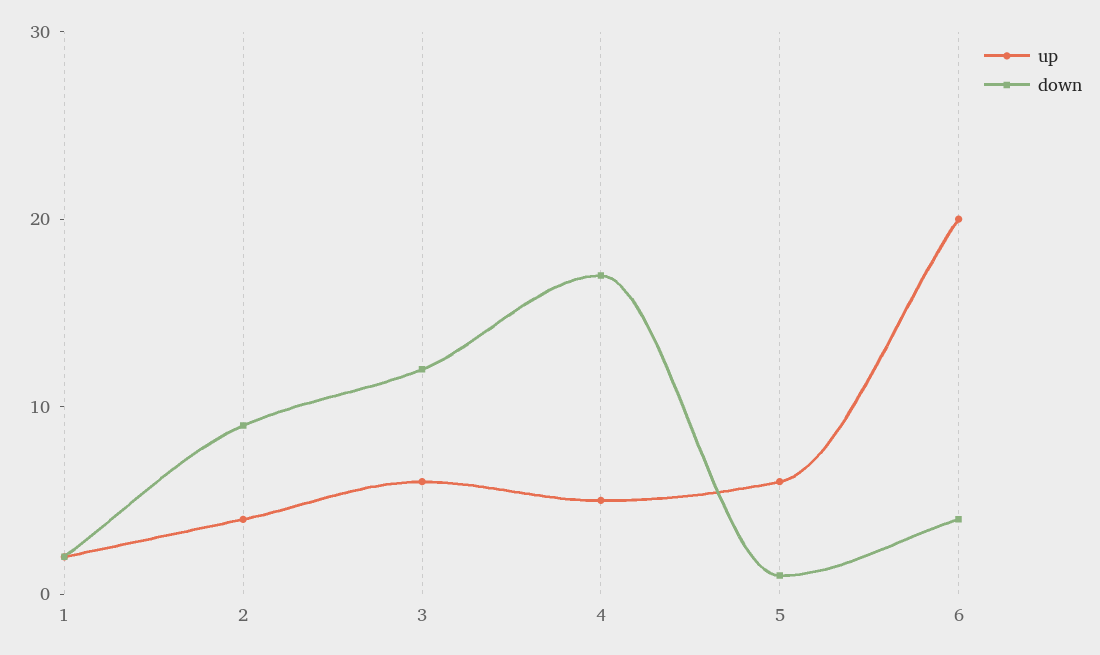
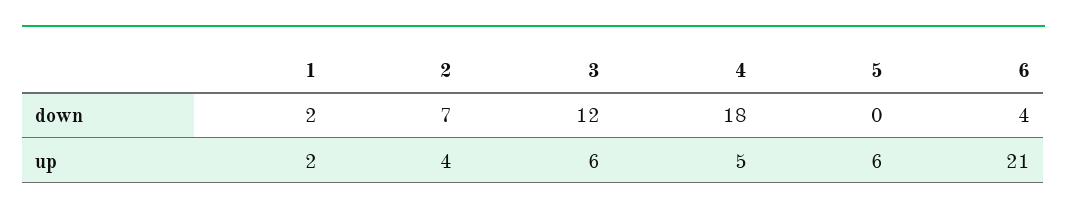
  {
    "up": {
      "1": 2,
      "2": 4,
      "3": 6,
      "4": 5,
      "5": 6,
-     "6": 20
+     "6": 21
    },
    "down": {
      "1": 2,
-     "2": 9,
+     "2": 7,
      "3": 12,
-     "4": 17,
+     "4": 18,
-     "5": 1,
+     "5": 0,
      "6": 4
    }
  }

